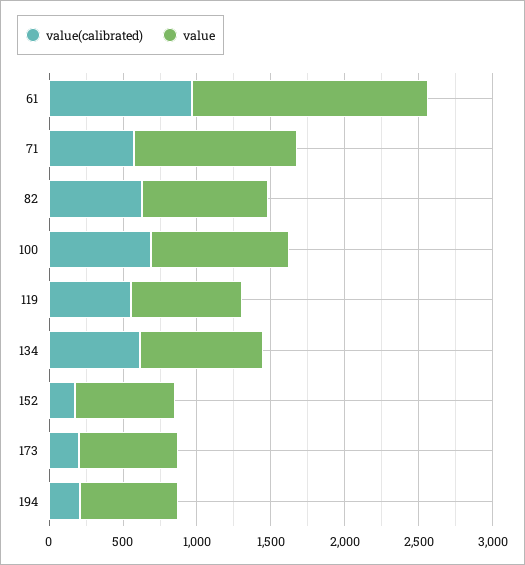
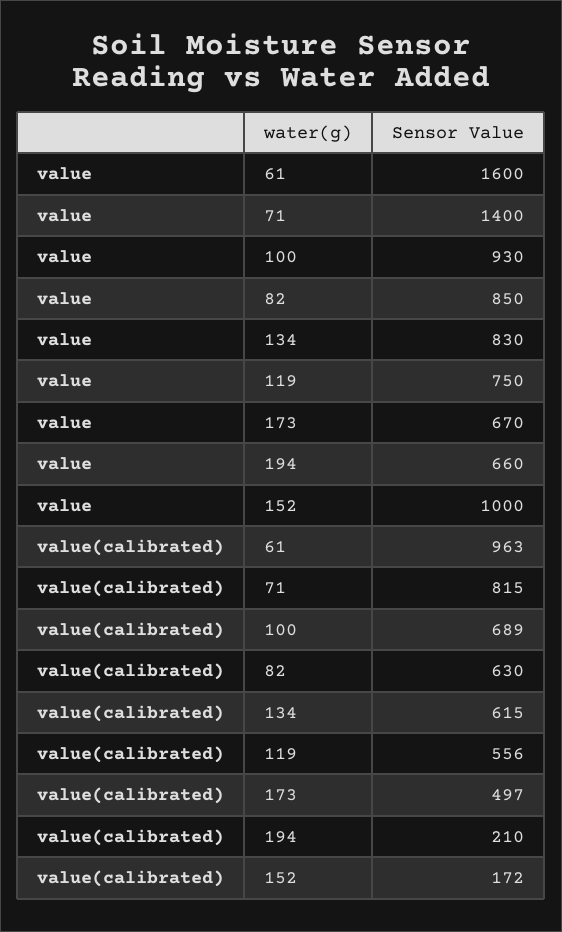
  {
    "value(calibrated)": {
      "61": 963,
-     "71": 600,
+     "71": 815,
      "82": 630,
      "100": 689,
      "119": 556,
      "134": 615,
      "152": 172,
-     "173": 200,
+     "173": 497,
      "194": 210
    },
    "value": {
      "61": 1600,
-     "71": 1100,
+     "71": 1400,
      "82": 850,
      "100": 930,
      "119": 750,
      "134": 830,
-     "152": 700,
+     "152": 1000,
      "173": 670,
      "194": 660
    }
  }

